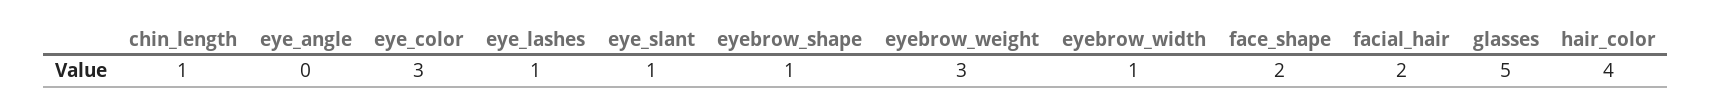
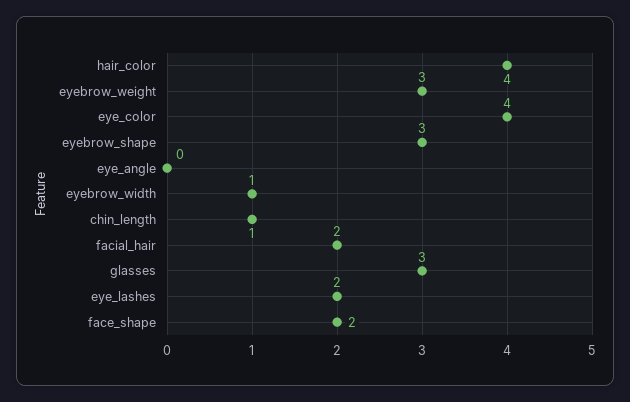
  {
    "chin_length": 1,
    "eye_angle": 0,
-   "eye_color": 3,
+   "eye_color": 4,
-   "eye_lashes": 1,
+   "eye_lashes": 2,
-   "eye_slant": 1,
-   "eyebrow_shape": 1,
+   "eyebrow_shape": 3,
    "eyebrow_weight": 3,
    "eyebrow_width": 1,
    "face_shape": 2,
    "facial_hair": 2,
-   "glasses": 5,
+   "glasses": 3,
    "hair_color": 4
  }

